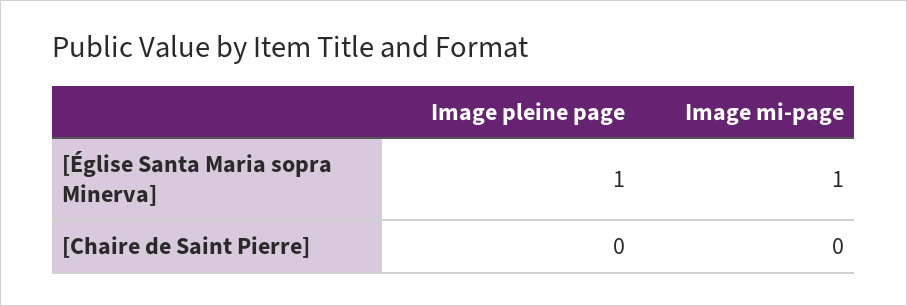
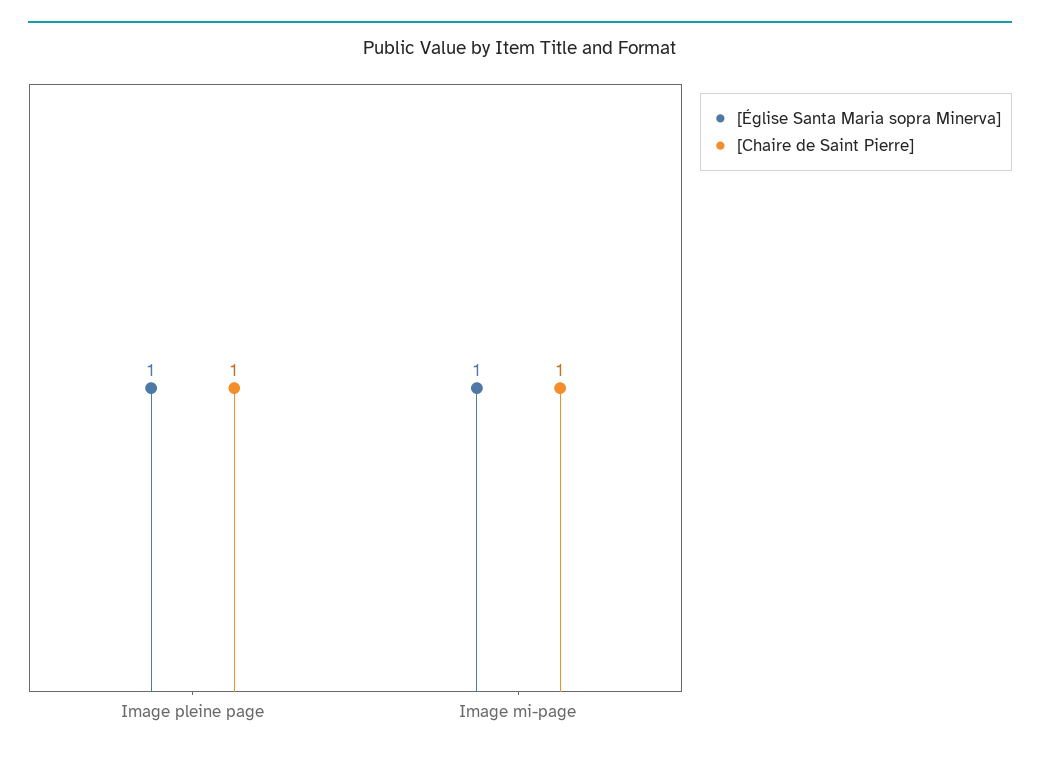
  {
    "[Église Santa Maria sopra Minerva]": {
      "Image pleine page": 1,
      "Image mi-page": 1
    },
    "[Chaire de Saint Pierre]": {
-     "Image pleine page": 0,
+     "Image pleine page": 1,
-     "Image mi-page": 0
+     "Image mi-page": 1
    }
  }

